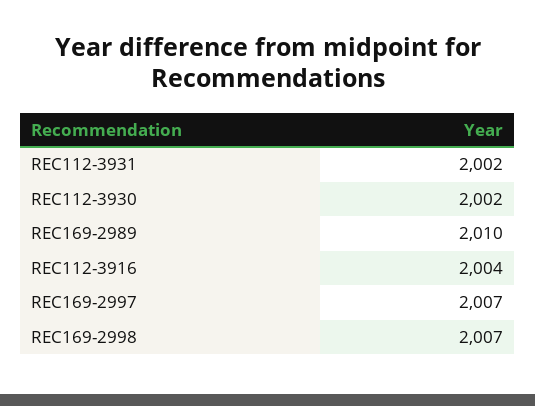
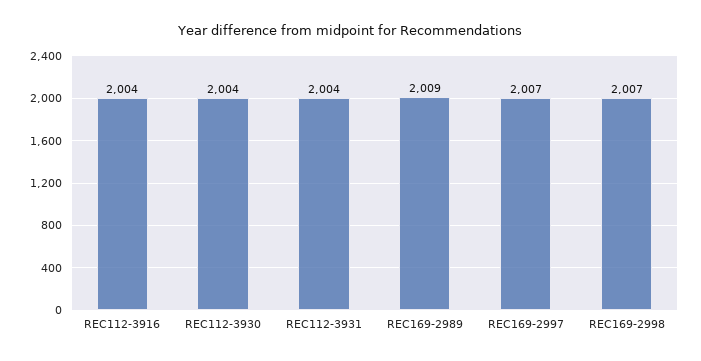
  {
-   "REC112-3931": 2002,
+   "REC112-3931": 2004,
-   "REC112-3930": 2002,
+   "REC112-3930": 2004,
-   "REC169-2989": 2010,
+   "REC169-2989": 2009,
    "REC112-3916": 2004,
    "REC169-2997": 2007,
    "REC169-2998": 2007
  }

